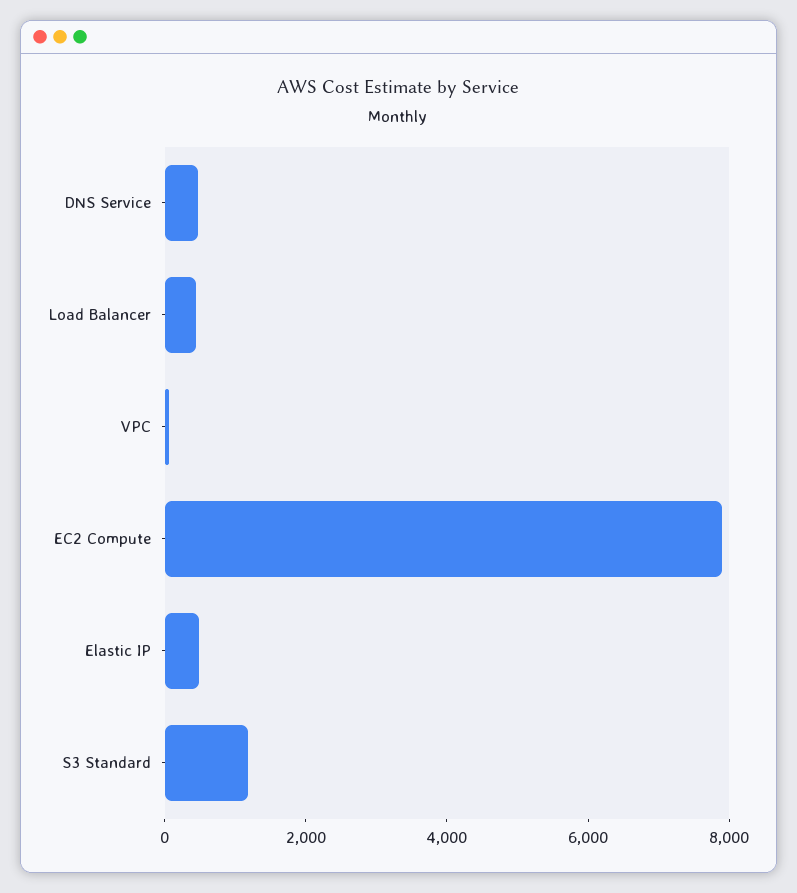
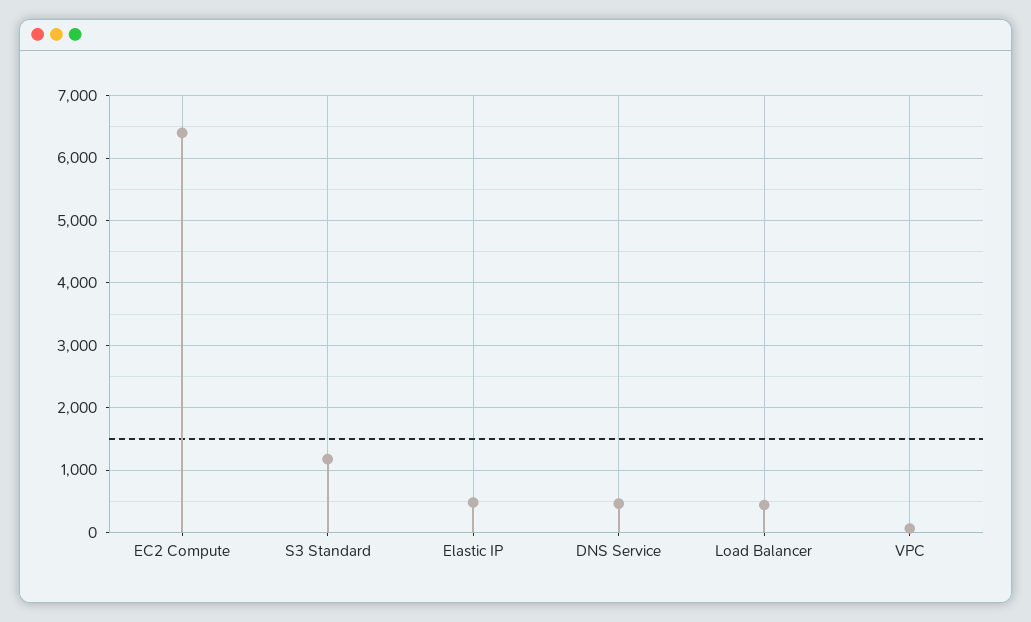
  {
    "DNS Service": 500,
    "Load Balancer": 400,
    "VPC": 100,
-   "EC2 Compute": 8000,
+   "EC2 Compute": 6400,
    "Elastic IP": 500,
    "S3 Standard": 1200
  }

